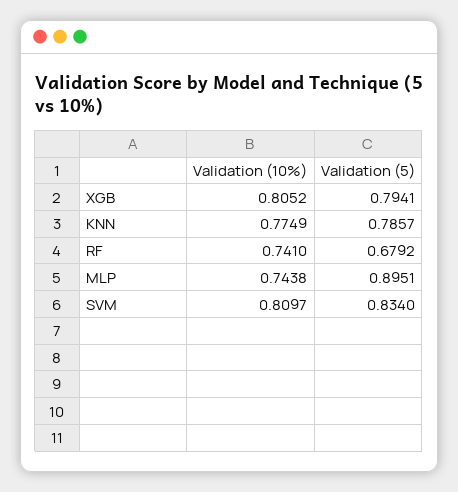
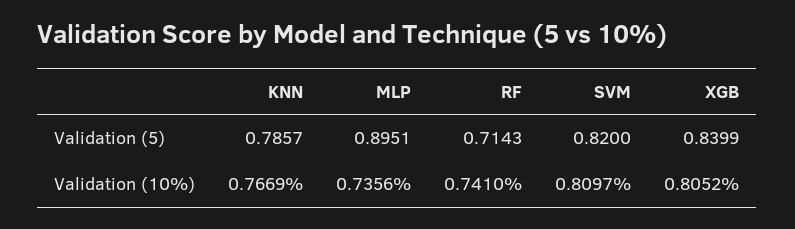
  {
    "Validation (10%)": {
      "XGB": 0.8052,
-     "KNN": 0.7749,
+     "KNN": 0.7669,
      "RF": 0.741,
-     "MLP": 0.7438,
+     "MLP": 0.7356,
      "SVM": 0.8097
    },
    "Validation (5)": {
-     "XGB": 0.7941,
+     "XGB": 0.8399,
      "KNN": 0.7857,
-     "RF": 0.6792,
+     "RF": 0.7143,
      "MLP": 0.8951,
-     "SVM": 0.834
+     "SVM": 0.82
    }
  }

